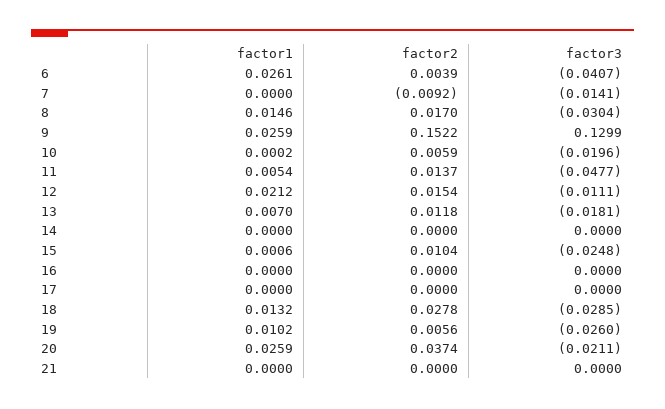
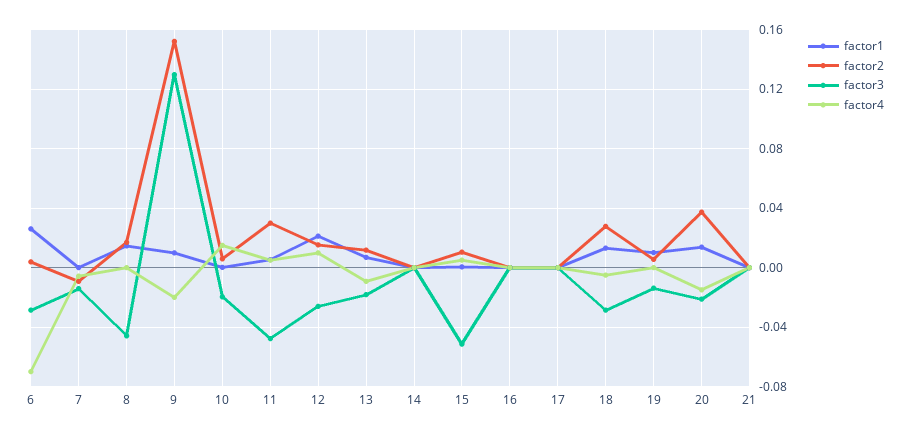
  {
    "factor1": {
      "6": 0.0261,
      "7": 0,
      "8": 0.0146,
-     "9": 0.0259,
+     "9": 0.01,
      "10": 0.0002,
      "11": 0.0054,
      "12": 0.0212,
      "13": 0.007,
      "14": 0,
      "15": 0.0006,
      "16": 0,
      "17": 0,
      "18": 0.0132,
      "19": 0.0102,
-     "20": 0.0259,
+     "20": 0.015,
      "21": 0
    },
    "factor2": {
      "6": 0.0039,
      "7": -0.0092,
      "8": 0.017,
      "9": 0.1522,
      "10": 0.0059,
-     "11": 0.0137,
+     "11": 0.03,
      "12": 0.0154,
      "13": 0.0118,
      "14": 0,
      "15": 0.0104,
      "16": 0,
      "17": 0,
      "18": 0.0278,
      "19": 0.0056,
      "20": 0.0374,
      "21": 0
    },
    "factor3": {
-     "6": -0.0407,
+     "6": -0.03,
      "7": -0.0141,
-     "8": -0.0304,
+     "8": -0.045,
      "9": 0.1299,
      "10": -0.0196,
      "11": -0.0477,
-     "12": -0.0111,
+     "12": -0.025,
      "13": -0.0181,
      "14": 0,
-     "15": -0.0248,
+     "15": -0.05,
      "16": 0,
      "17": 0,
      "18": -0.0285,
-     "19": -0.026,
+     "19": -0.015,
      "20": -0.0211,
      "21": 0
-   }
+   },
+   "factor4": {
+     "6": -0.07,
+     "7": -0.005,
+     "8": 0,
+     "9": -0.02,
+     "10": 0.015,
+     "11": 0.005,
+     "12": 0.01,
+     "13": -0.01,
+     "14": 0,
+     "15": 0.005,
+     "16": 0,
+     "17": 0,
+     "18": -0.005,
+     "19": 0,
+     "20": -0.015,
+     "21": 0
+   }
  }

